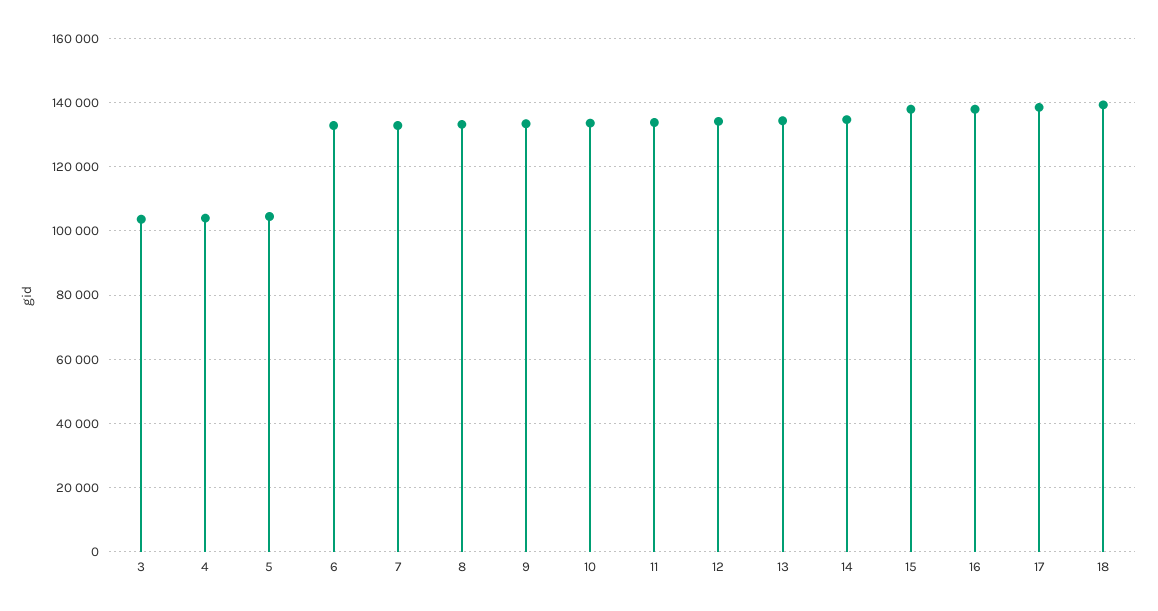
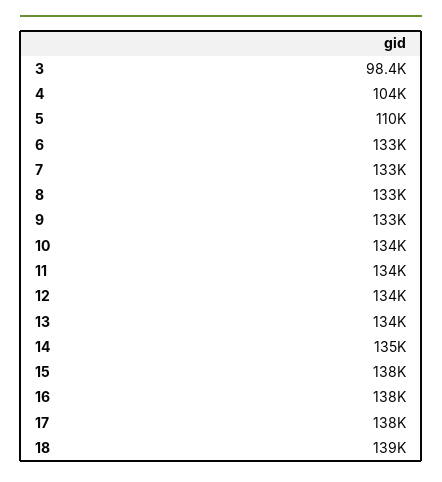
  {
-   "3": 104000,
+   "3": 98400,
    "4": 104000,
-   "5": 104000,
+   "5": 110000,
    "6": 133000,
    "7": 133000,
    "8": 133000,
    "9": 133000,
    "10": 134000,
    "11": 134000,
    "12": 134000,
    "13": 134000,
    "14": 135000,
    "15": 138000,
    "16": 138000,
    "17": 138000,
    "18": 139000
  }

